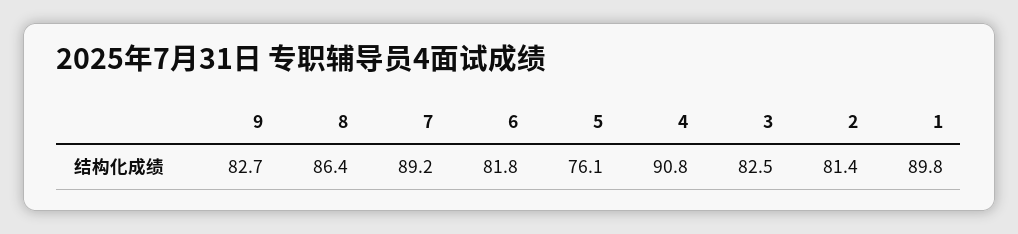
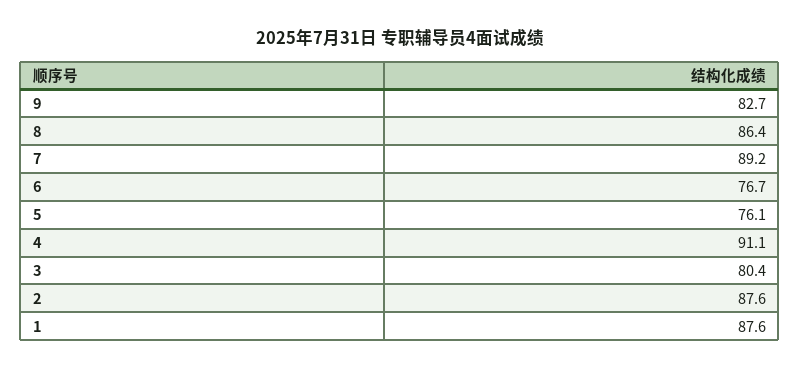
  {
    "9": 82.7,
    "8": 86.4,
    "7": 89.2,
-   "6": 81.8,
+   "6": 76.7,
    "5": 76.1,
-   "4": 90.8,
+   "4": 91.1,
-   "3": 82.5,
+   "3": 80.4,
-   "2": 81.4,
+   "2": 87.6,
-   "1": 89.8
+   "1": 87.6
  }

